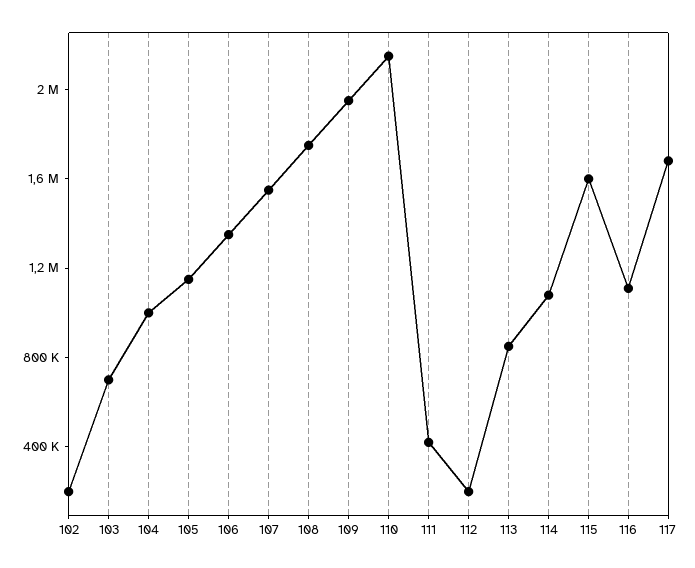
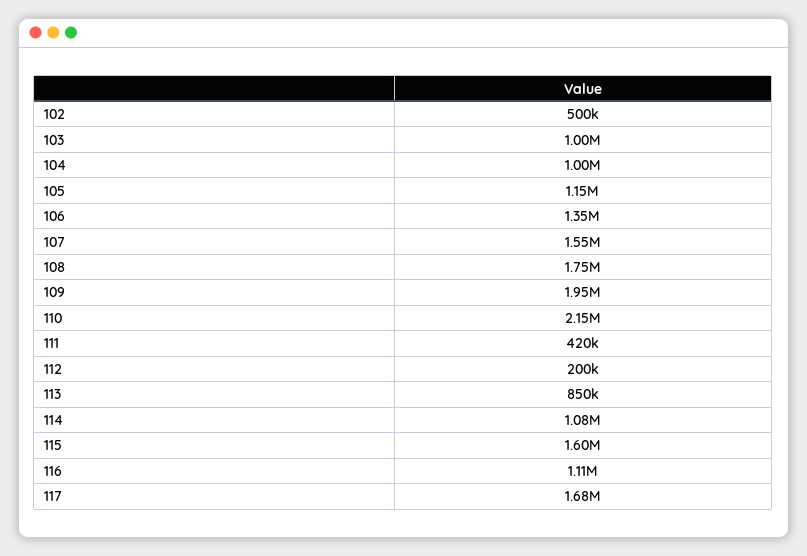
  {
-   "102": 200000,
+   "102": 500000,
-   "103": 700000,
+   "103": 1000000,
    "104": 1000000,
    "105": 1150000,
    "106": 1350000,
    "107": 1550000,
    "108": 1750000,
    "109": 1950000,
    "110": 2150000,
    "111": 420000,
    "112": 200000,
    "113": 850000,
    "114": 1080000,
    "115": 1600000,
    "116": 1110000,
    "117": 1680000
  }

